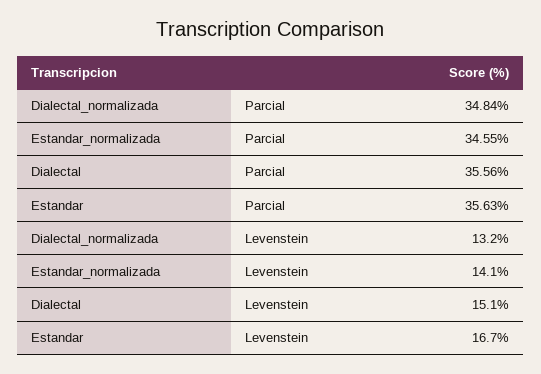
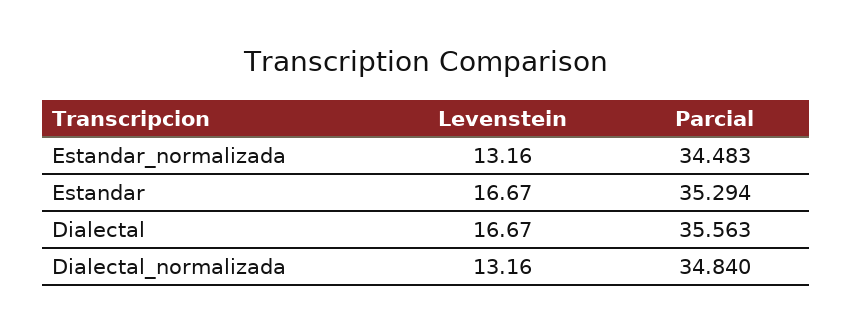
  {
    "Dialectal_normalizada": {
      "Parcial": 34.84,
      "Levenstein": 13.16
    },
    "Estandar_normalizada": {
-     "Parcial": 34.55,
+     "Parcial": 34.483,
-     "Levenstein": 14.1
+     "Levenstein": 13.16
    },
    "Dialectal": {
      "Parcial": 35.563,
-     "Levenstein": 15.1
+     "Levenstein": 16.67
    },
    "Estandar": {
-     "Parcial": 35.63,
+     "Parcial": 35.294,
      "Levenstein": 16.67
    }
  }

